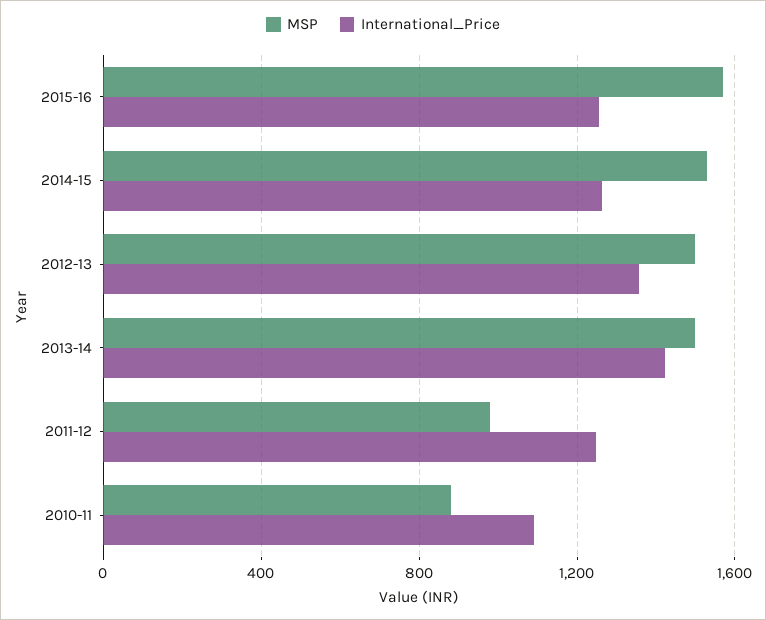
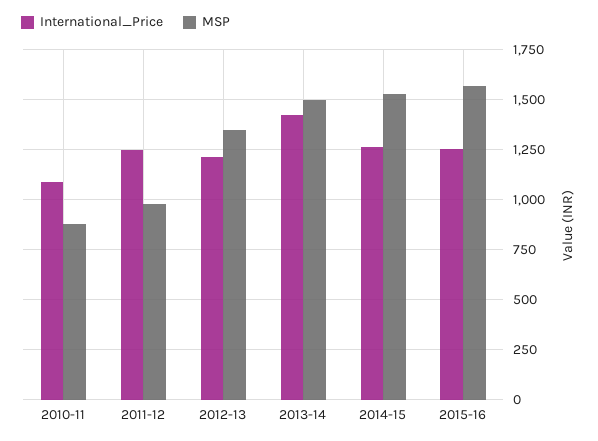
  {
    "MSP": {
      "2015-16": 1550,
      "2014-15": 1550,
-     "2012-13": 1500,
+     "2012-13": 1350,
      "2013-14": 1500,
      "2011-12": 1000,
      "2010-11": 900
    },
    "International_Price": {
      "2015-16": 1250,
      "2014-15": 1250,
-     "2012-13": 1350,
+     "2012-13": 1200,
      "2013-14": 1400,
      "2011-12": 1250,
      "2010-11": 1100
    }
  }

